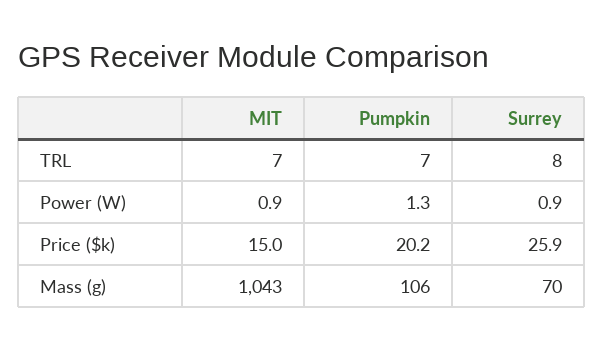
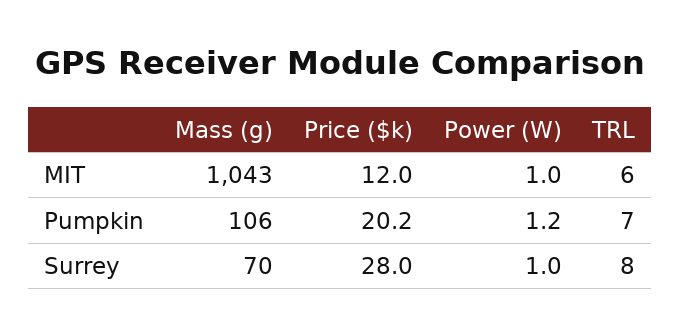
  {
    "MIT": {
-     "TRL": 7,
+     "TRL": 6,
-     "Power (W)": 0.9,
+     "Power (W)": 1,
-     "Price ($k)": 15,
+     "Price ($k)": 12,
      "Mass (g)": 1043
    },
    "Pumpkin": {
      "TRL": 7,
-     "Power (W)": 1.3,
+     "Power (W)": 1.2,
      "Price ($k)": 20.2,
      "Mass (g)": 106
    },
    "Surrey": {
      "TRL": 8,
-     "Power (W)": 0.9,
+     "Power (W)": 1,
-     "Price ($k)": 25.9,
+     "Price ($k)": 28,
      "Mass (g)": 70
    }
  }

